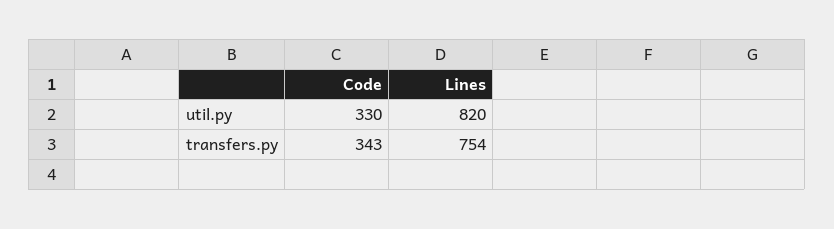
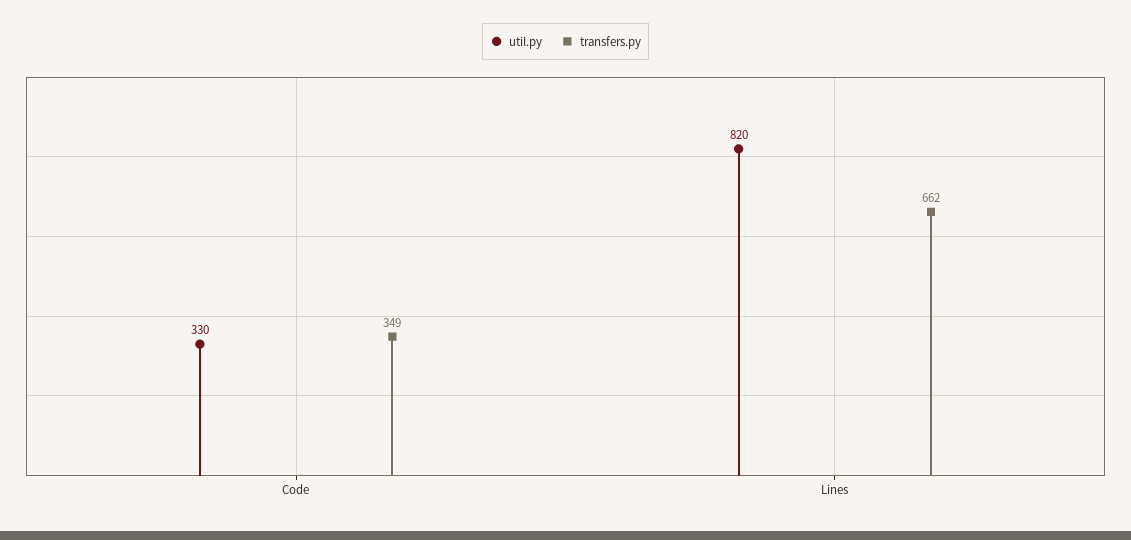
  {
    "util.py": {
      "Code": 330,
      "Lines": 820
    },
    "transfers.py": {
-     "Code": 343,
+     "Code": 349,
-     "Lines": 754
+     "Lines": 662
    }
  }

